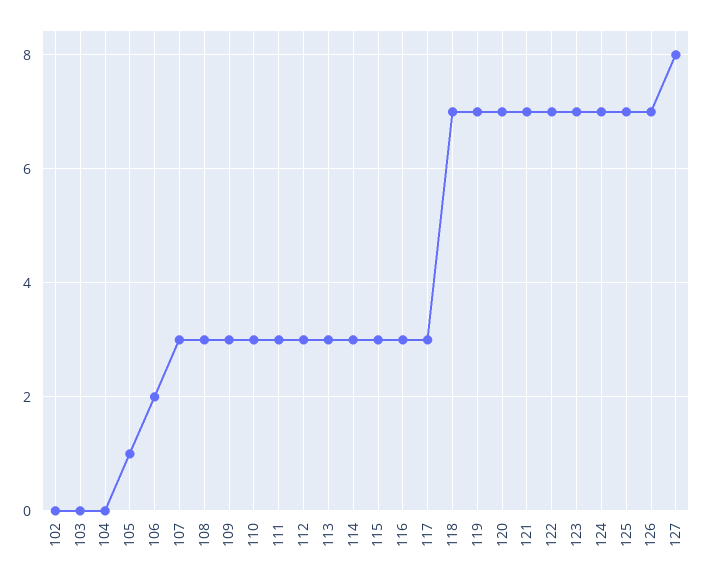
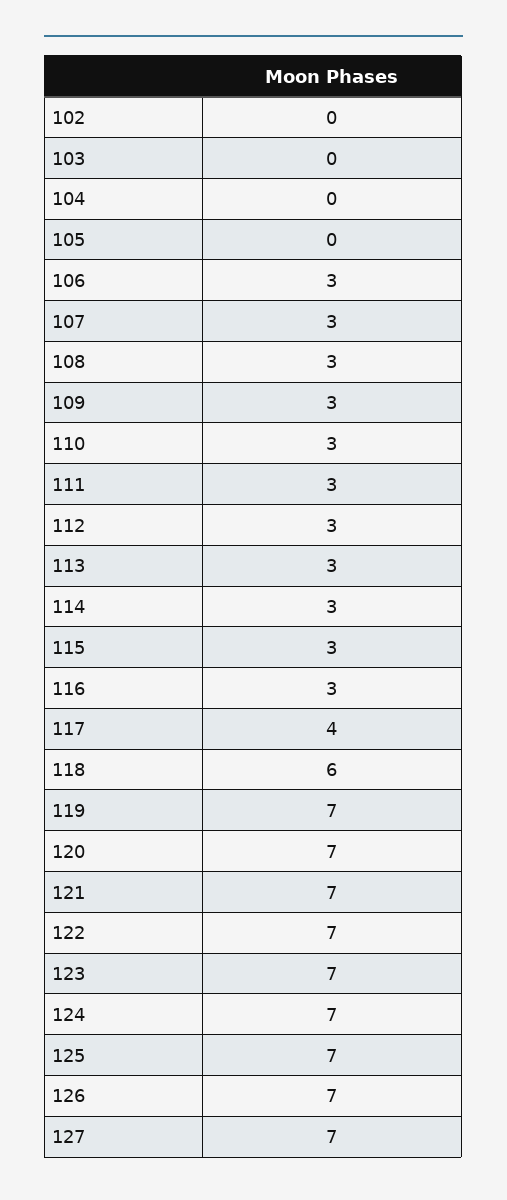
  {
    "102": 0,
    "103": 0,
    "104": 0,
-   "105": 1,
+   "105": 0,
-   "106": 2,
+   "106": 3,
    "107": 3,
    "108": 3,
    "109": 3,
    "110": 3,
    "111": 3,
    "112": 3,
    "113": 3,
    "114": 3,
    "115": 3,
    "116": 3,
-   "117": 3,
+   "117": 4,
-   "118": 7,
+   "118": 6,
    "119": 7,
    "120": 7,
    "121": 7,
    "122": 7,
    "123": 7,
    "124": 7,
    "125": 7,
    "126": 7,
-   "127": 8
+   "127": 7
  }

